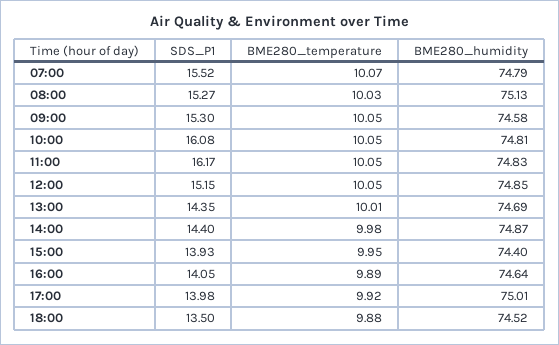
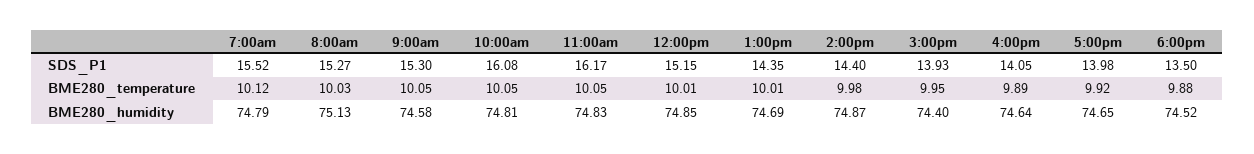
  {
    "SDS_P1": {
      "07:00": 15.52,
      "08:00": 15.27,
      "09:00": 15.3,
      "10:00": 16.08,
      "11:00": 16.17,
      "12:00": 15.15,
      "13:00": 14.35,
      "14:00": 14.4,
      "15:00": 13.93,
      "16:00": 14.05,
      "17:00": 13.98,
      "18:00": 13.5
    },
    "BME280_temperature": {
-     "07:00": 10.07,
+     "07:00": 10.12,
      "08:00": 10.03,
      "09:00": 10.05,
      "10:00": 10.05,
      "11:00": 10.05,
-     "12:00": 10.05,
+     "12:00": 10.01,
      "13:00": 10.01,
      "14:00": 9.98,
      "15:00": 9.95,
      "16:00": 9.89,
      "17:00": 9.92,
      "18:00": 9.88
    },
    "BME280_humidity": {
      "07:00": 74.79,
      "08:00": 75.13,
      "09:00": 74.58,
      "10:00": 74.81,
      "11:00": 74.83,
      "12:00": 74.85,
      "13:00": 74.69,
      "14:00": 74.87,
      "15:00": 74.4,
      "16:00": 74.64,
-     "17:00": 75.01,
+     "17:00": 74.65,
      "18:00": 74.52
    }
  }

